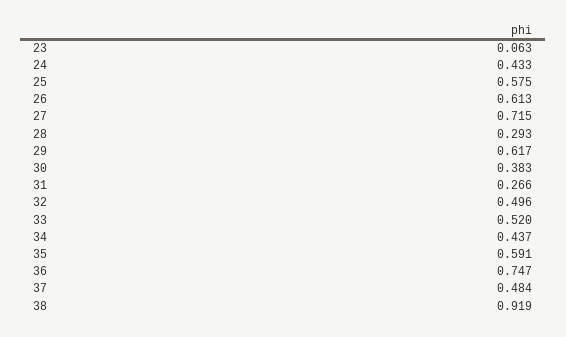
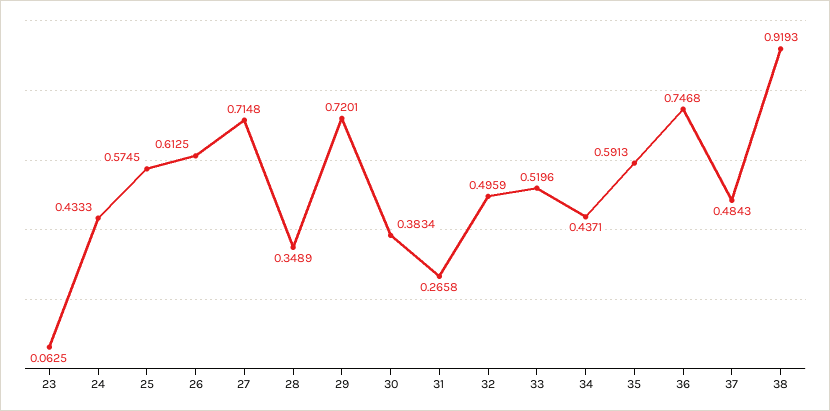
  {
    "23": 0.0625,
    "24": 0.4333,
    "25": 0.5745,
    "26": 0.6125,
    "27": 0.7148,
-   "28": 0.293,
+   "28": 0.3489,
-   "29": 0.617,
+   "29": 0.7201,
    "30": 0.3834,
    "31": 0.2658,
    "32": 0.4959,
    "33": 0.5196,
    "34": 0.4371,
    "35": 0.5913,
    "36": 0.7468,
    "37": 0.4843,
    "38": 0.9193
  }

